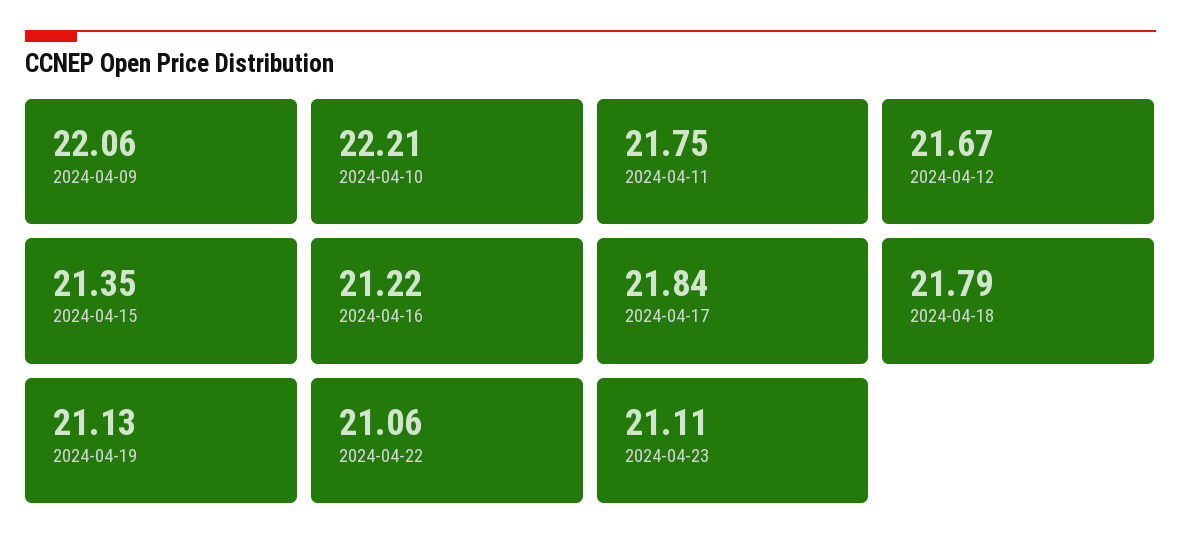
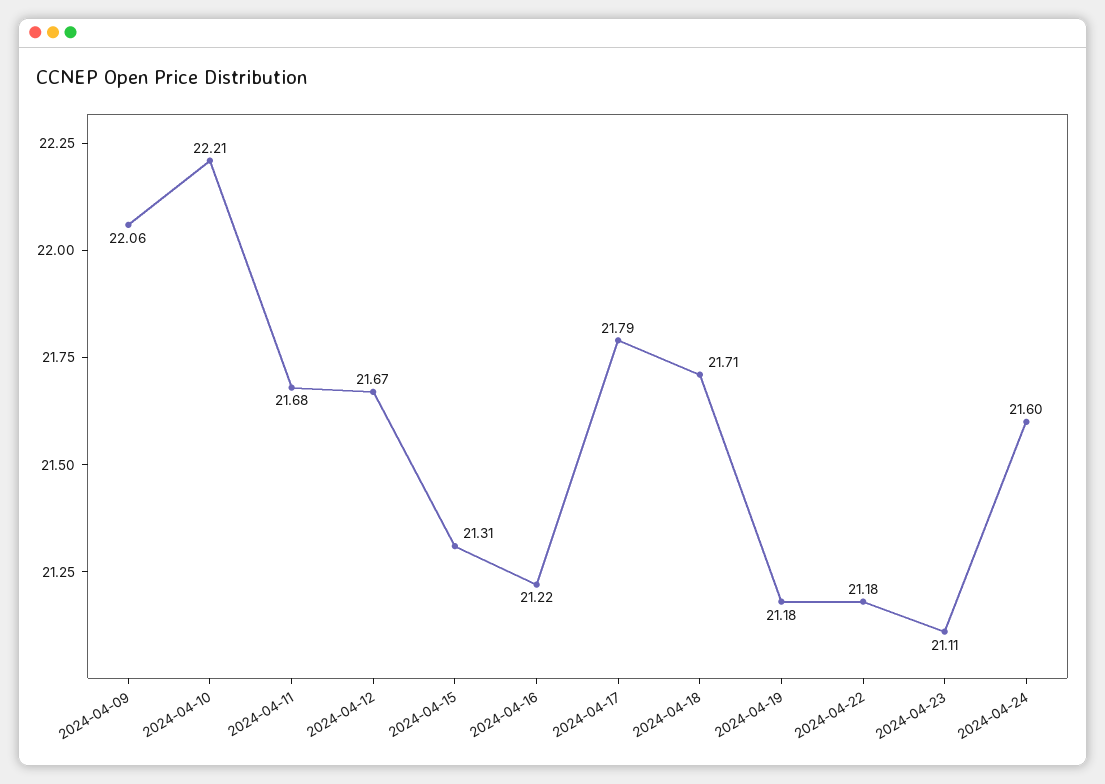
  {
    "2024-04-09": 22.06,
    "2024-04-10": 22.21,
-   "2024-04-11": 21.75,
+   "2024-04-11": 21.68,
    "2024-04-12": 21.67,
-   "2024-04-15": 21.35,
+   "2024-04-15": 21.31,
    "2024-04-16": 21.22,
-   "2024-04-17": 21.84,
+   "2024-04-17": 21.79,
-   "2024-04-18": 21.79,
+   "2024-04-18": 21.71,
-   "2024-04-19": 21.13,
+   "2024-04-19": 21.18,
-   "2024-04-22": 21.06,
+   "2024-04-22": 21.18,
-   "2024-04-23": 21.11
+   "2024-04-23": 21.11,
+   "2024-04-24": 21.6
  }

